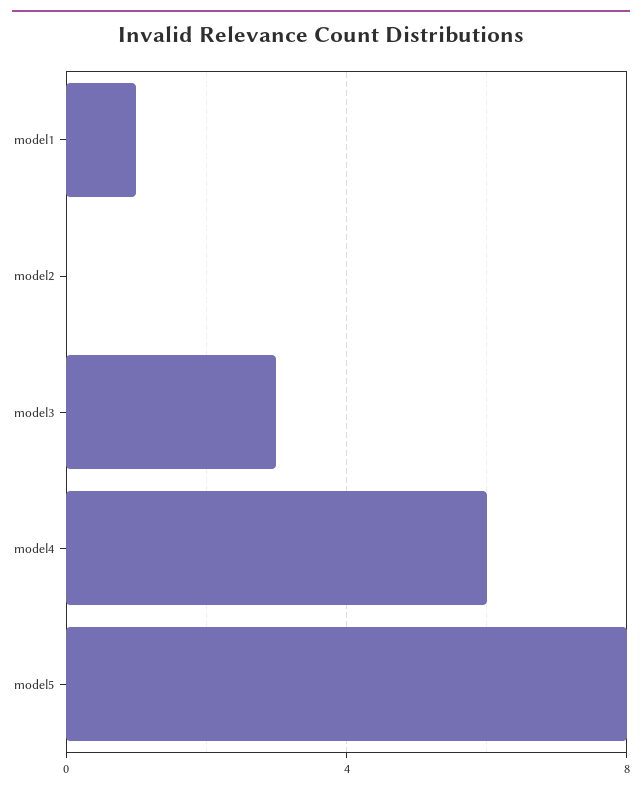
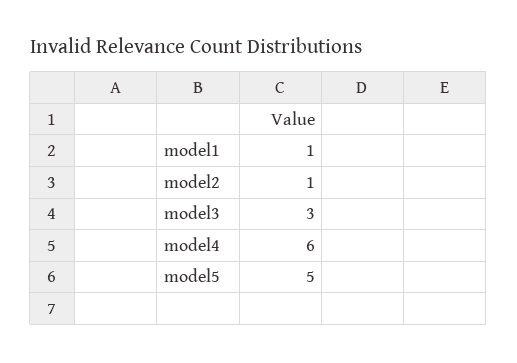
  {
    "model1": 1,
-   "model2": 0,
+   "model2": 1,
    "model3": 3,
    "model4": 6,
-   "model5": 8
+   "model5": 5
  }

